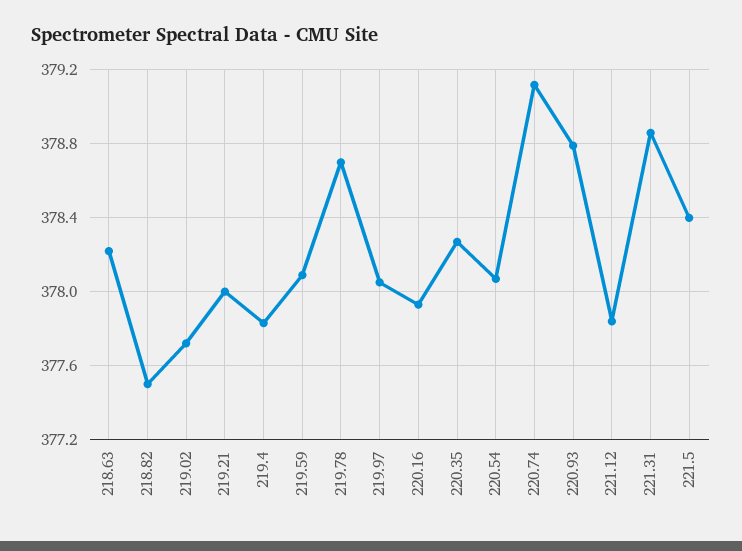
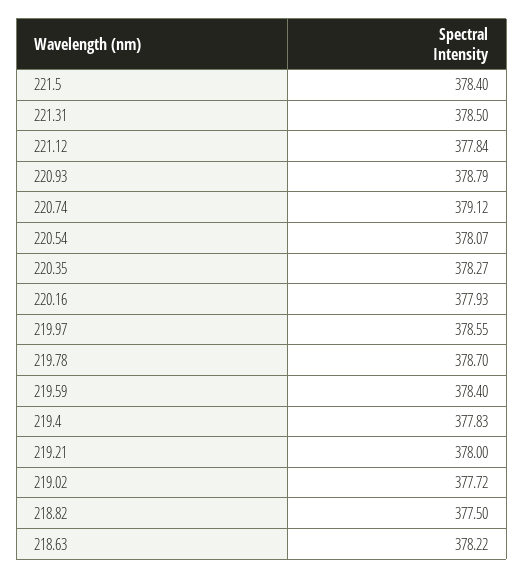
  {
    "218.63": 378.22,
    "218.82": 377.5,
    "219.02": 377.72,
    "219.21": 378,
    "219.4": 377.83,
-   "219.59": 378.1,
+   "219.59": 378.4,
    "219.78": 378.7,
-   "219.97": 378.05,
+   "219.97": 378.55,
    "220.16": 377.93,
    "220.35": 378.27,
    "220.54": 378.07,
    "220.74": 379.12,
    "220.93": 378.79,
    "221.12": 377.84,
-   "221.31": 378.85,
+   "221.31": 378.5,
    "221.5": 378.4
  }

